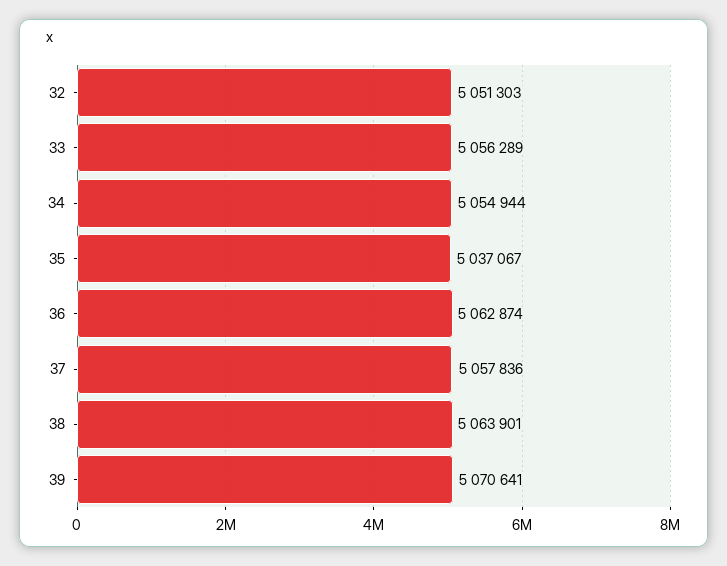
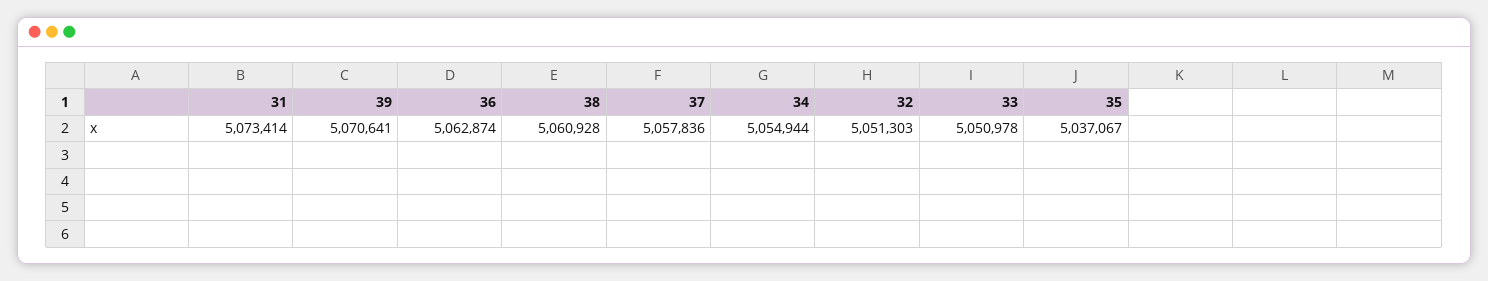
  {
    "32": 5051303,
-   "33": 5056289,
+   "33": 5050978,
    "34": 5054944,
    "35": 5037067,
    "36": 5062874,
    "37": 5057836,
-   "38": 5063901,
+   "38": 5060928,
-   "39": 5070641
+   "39": 5070641,
+   "31": 5073414
  }

